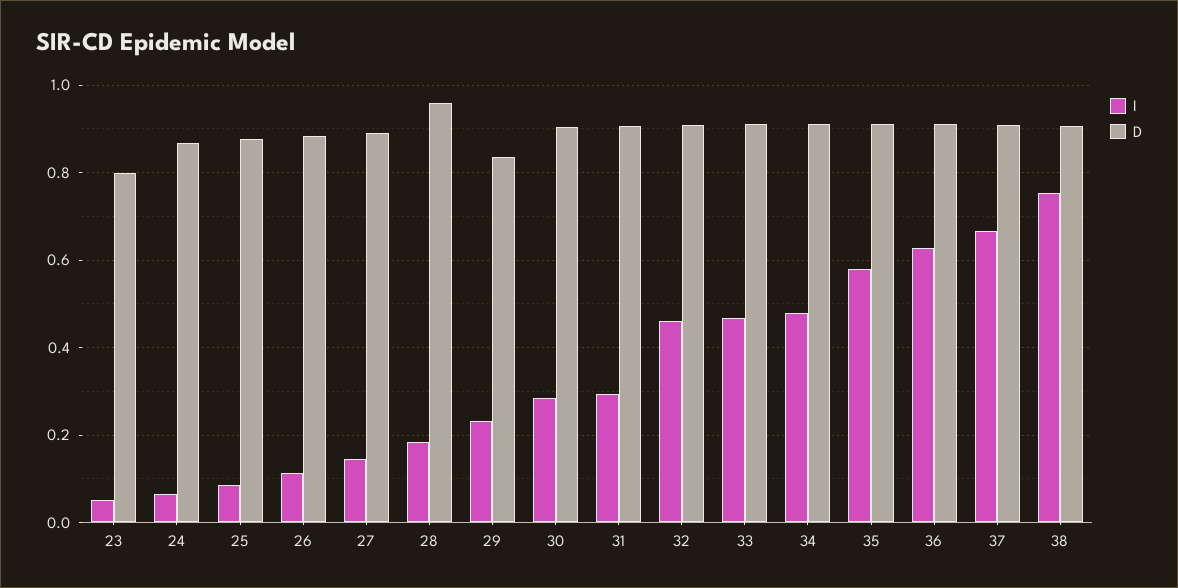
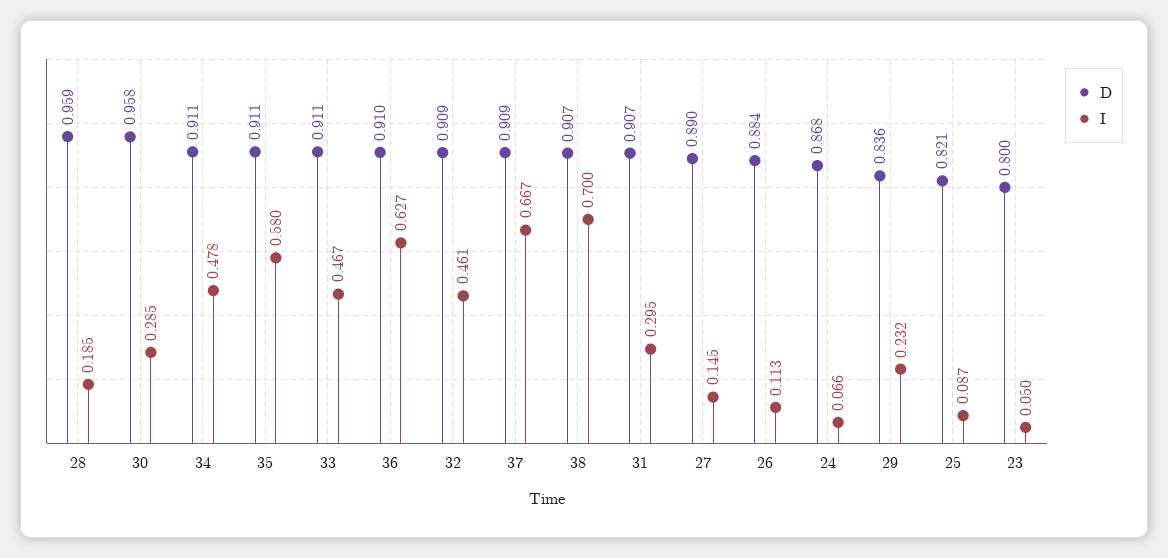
  {
    "I": {
      "23": 0.05,
      "24": 0.066,
      "25": 0.087,
      "26": 0.113,
      "27": 0.145,
      "28": 0.185,
      "29": 0.232,
      "30": 0.285,
      "31": 0.295,
      "32": 0.461,
      "33": 0.467,
      "34": 0.478,
      "35": 0.58,
      "36": 0.627,
      "37": 0.667,
-     "38": 0.76
+     "38": 0.7
    },
    "D": {
      "23": 0.8,
      "24": 0.868,
-     "25": 0.88,
+     "25": 0.821,
      "26": 0.884,
      "27": 0.89,
      "28": 0.959,
      "29": 0.836,
-     "30": 0.9,
+     "30": 0.958,
      "31": 0.907,
      "32": 0.909,
      "33": 0.911,
      "34": 0.911,
      "35": 0.911,
      "36": 0.91,
      "37": 0.909,
      "38": 0.907
    }
  }

